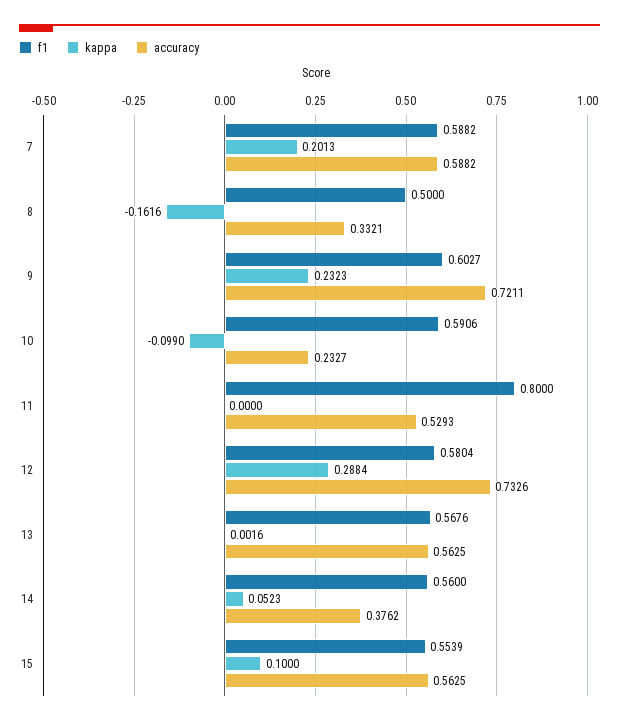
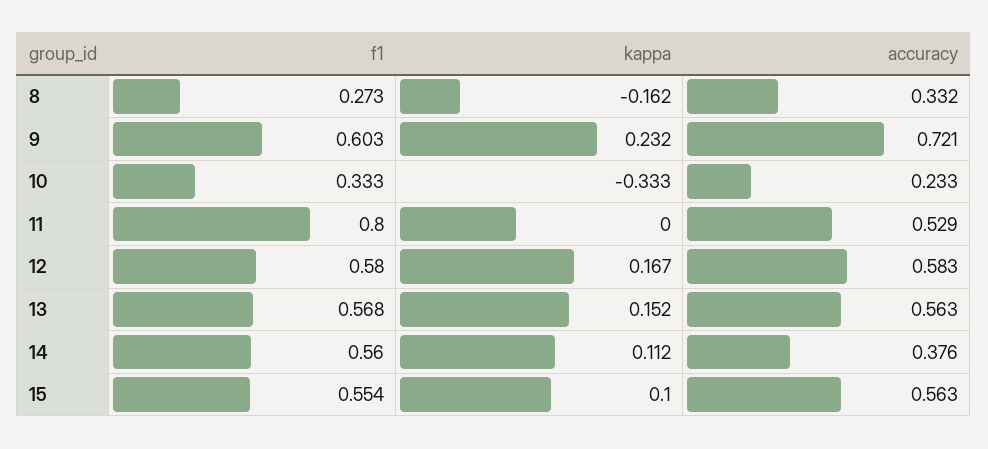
  {
    "f1": {
-     "7": 0.5882,
-     "8": 0.5,
+     "8": 0.273,
      "9": 0.6027,
-     "10": 0.5906,
+     "10": 0.333,
      "11": 0.8,
      "12": 0.5804,
      "13": 0.5676,
      "14": 0.56,
      "15": 0.5539
    },
    "kappa": {
-     "7": 0.2013,
      "8": -0.1616,
      "9": 0.2323,
-     "10": -0.099,
+     "10": -0.333,
      "11": 0,
-     "12": 0.2884,
+     "12": 0.167,
-     "13": 0.0016,
+     "13": 0.152,
-     "14": 0.0523,
+     "14": 0.112,
      "15": 0.1
    },
    "accuracy": {
-     "7": 0.5882,
      "8": 0.3321,
      "9": 0.7211,
      "10": 0.2327,
      "11": 0.5293,
-     "12": 0.7326,
+     "12": 0.583,
      "13": 0.5625,
      "14": 0.3762,
      "15": 0.5625
    }
  }

